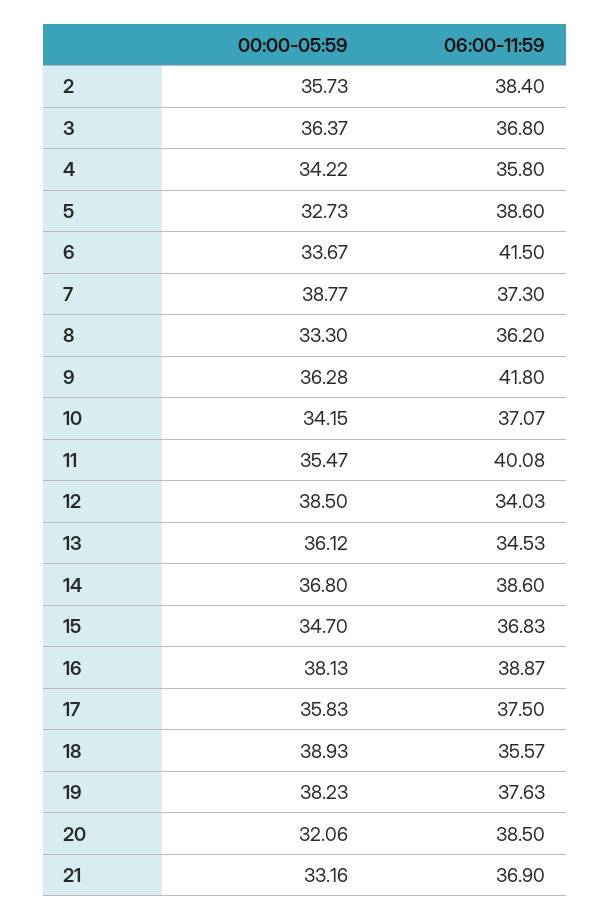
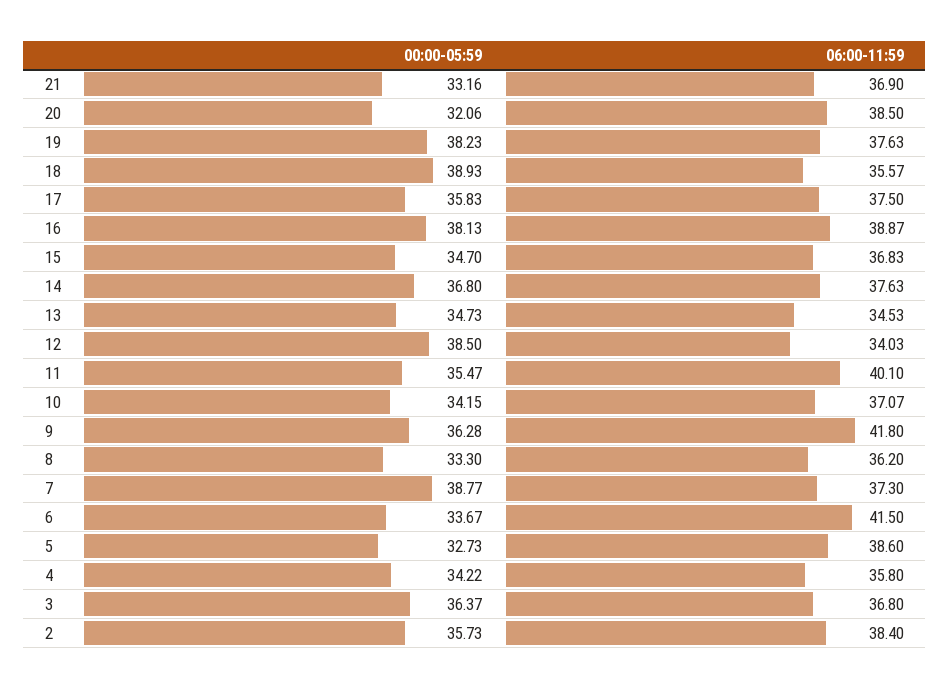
  {
    "00:00-05:59": {
      "2": 35.73,
      "3": 36.37,
      "4": 34.22,
      "5": 32.73,
      "6": 33.67,
      "7": 38.77,
      "8": 33.3,
      "9": 36.28,
      "10": 34.15,
      "11": 35.47,
      "12": 38.5,
-     "13": 36.12,
+     "13": 34.73,
      "14": 36.8,
      "15": 34.7,
      "16": 38.13,
      "17": 35.83,
      "18": 38.93,
      "19": 38.23,
      "20": 32.06,
      "21": 33.16
    },
    "06:00-11:59": {
      "2": 38.4,
      "3": 36.8,
      "4": 35.8,
      "5": 38.6,
      "6": 41.5,
      "7": 37.3,
      "8": 36.2,
      "9": 41.8,
      "10": 37.07,
-     "11": 40.08,
+     "11": 40.1,
      "12": 34.03,
      "13": 34.53,
-     "14": 38.6,
+     "14": 37.63,
      "15": 36.83,
      "16": 38.87,
      "17": 37.5,
      "18": 35.57,
      "19": 37.63,
      "20": 38.5,
      "21": 36.9
    }
  }

